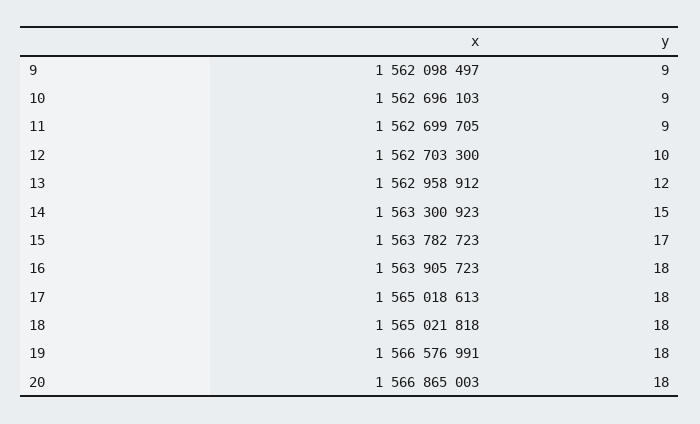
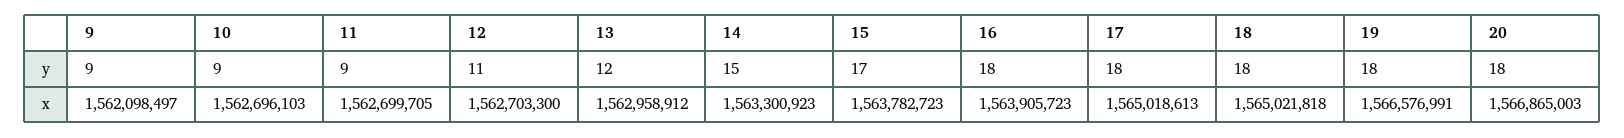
  {
    "x": {
      "9": 1562098497,
      "10": 1562696103,
      "11": 1562699705,
      "12": 1562703300,
      "13": 1562958912,
      "14": 1563300923,
      "15": 1563782723,
      "16": 1563905723,
      "17": 1565018613,
      "18": 1565021818,
      "19": 1566576991,
      "20": 1566865003
    },
    "y": {
      "9": 9,
      "10": 9,
      "11": 9,
-     "12": 10,
+     "12": 11,
      "13": 12,
      "14": 15,
      "15": 17,
      "16": 18,
      "17": 18,
      "18": 18,
      "19": 18,
      "20": 18
    }
  }

